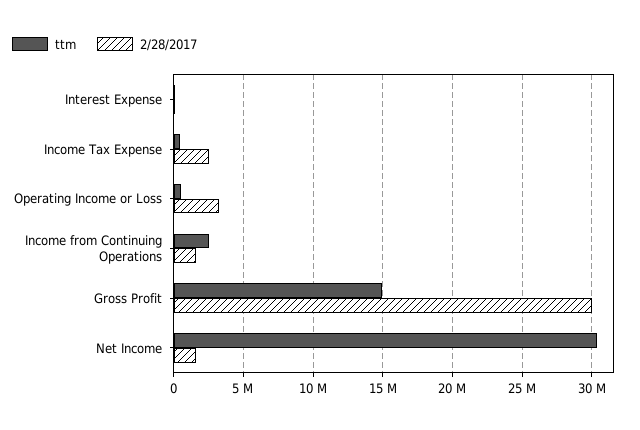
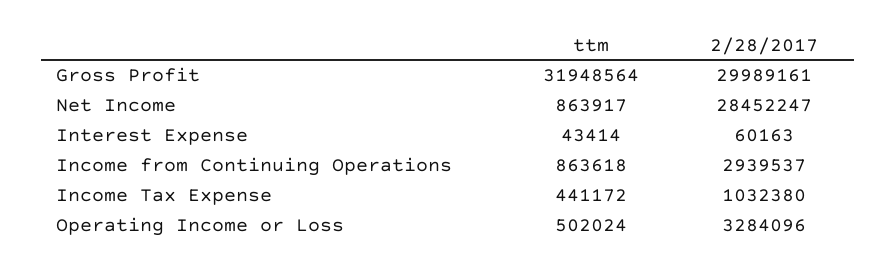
  {
    "ttm": {
      "Interest Expense": 43414,
      "Income Tax Expense": 441172,
      "Operating Income or Loss": 502024,
-     "Income from Continuing Operations": 2500000,
+     "Income from Continuing Operations": 863618,
-     "Gross Profit": 15000000,
+     "Gross Profit": 31948564,
-     "Net Income": 30500000
+     "Net Income": 863917
    },
    "2/28/2017": {
      "Interest Expense": 60163,
-     "Income Tax Expense": 2500000,
+     "Income Tax Expense": 1032380,
      "Operating Income or Loss": 3284096,
-     "Income from Continuing Operations": 1500000,
+     "Income from Continuing Operations": 2939537,
      "Gross Profit": 29989161,
-     "Net Income": 1500000
+     "Net Income": 28452247
    }
  }

